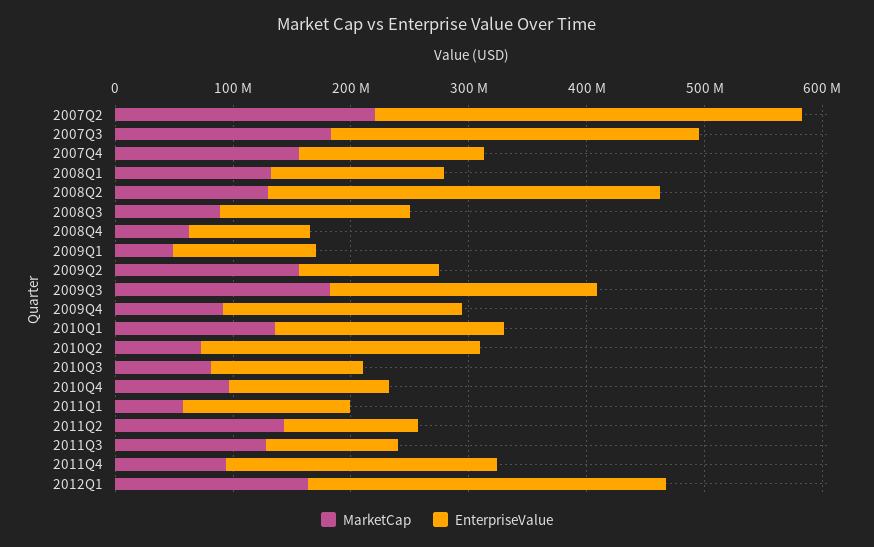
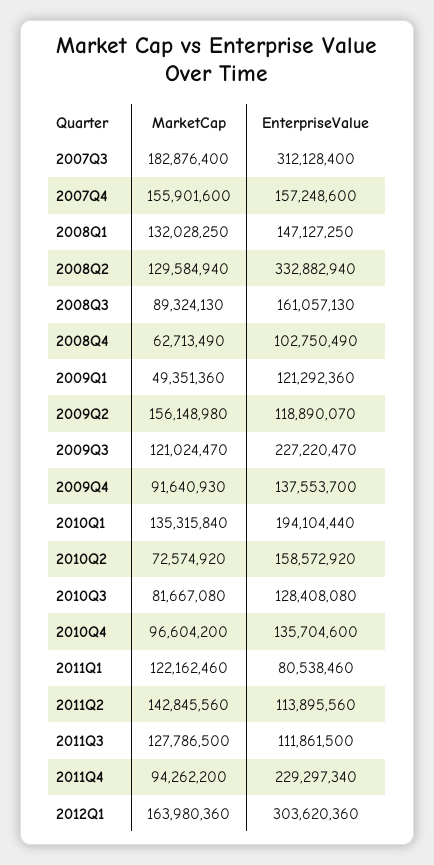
  {
    "MarketCap": {
-     "2007Q2": 220000000,
      "2007Q3": 182876400,
      "2007Q4": 155901600,
      "2008Q1": 132028250,
      "2008Q2": 129584940,
      "2008Q3": 89324130,
      "2008Q4": 62713490,
      "2009Q1": 49351360,
      "2009Q2": 156148980,
-     "2009Q3": 180000000,
+     "2009Q3": 121024470,
      "2009Q4": 91640930,
      "2010Q1": 135315840,
      "2010Q2": 72574920,
      "2010Q3": 81667080,
      "2010Q4": 96604200,
-     "2011Q1": 60000000,
+     "2011Q1": 122162460,
      "2011Q2": 142845560,
      "2011Q3": 127786500,
      "2011Q4": 94262200,
      "2012Q1": 163980360
    },
    "EnterpriseValue": {
-     "2007Q2": 360000000,
      "2007Q3": 312128400,
      "2007Q4": 157248600,
      "2008Q1": 147127250,
      "2008Q2": 332882940,
      "2008Q3": 161057130,
      "2008Q4": 102750490,
      "2009Q1": 121292360,
      "2009Q2": 118890070,
      "2009Q3": 227220470,
-     "2009Q4": 200000000,
+     "2009Q4": 137553700,
      "2010Q1": 194104440,
-     "2010Q2": 240000000,
+     "2010Q2": 158572920,
      "2010Q3": 128408080,
      "2010Q4": 135704600,
-     "2011Q1": 140000000,
+     "2011Q1": 80538460,
      "2011Q2": 113895560,
      "2011Q3": 111861500,
      "2011Q4": 229297340,
      "2012Q1": 303620360
    }
  }

